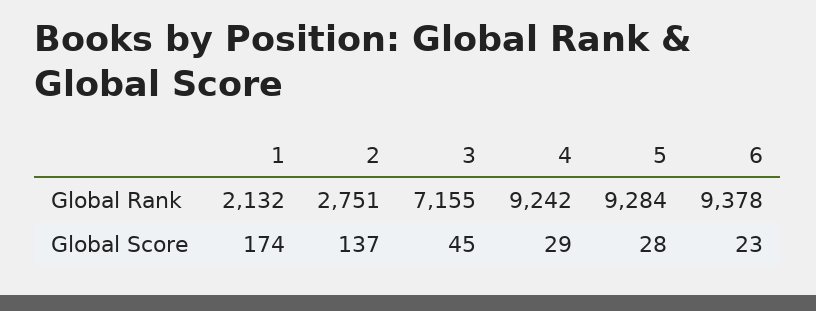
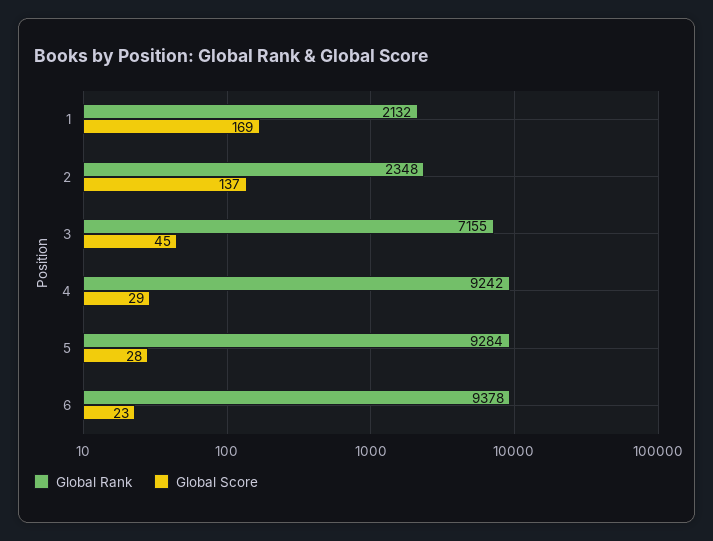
  {
    "Global Rank": {
      "1": 2132,
-     "2": 2751,
+     "2": 2348,
      "3": 7155,
      "4": 9242,
      "5": 9284,
      "6": 9378
    },
    "Global Score": {
-     "1": 174,
+     "1": 169,
      "2": 137,
      "3": 45,
      "4": 29,
      "5": 28,
      "6": 23
    }
  }

